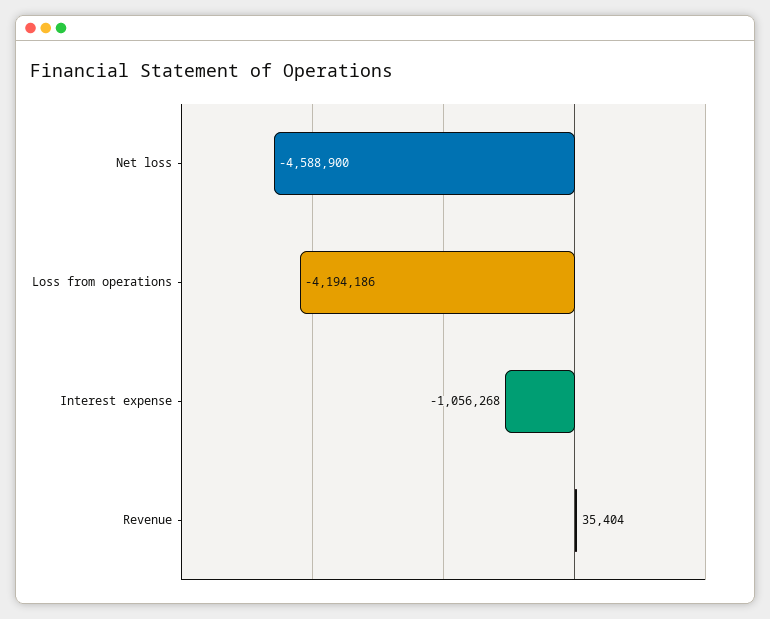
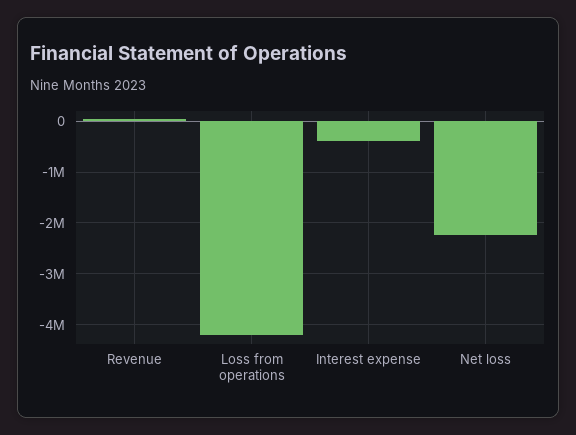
  {
-   "Net loss": -4588900,
+   "Net loss": -2200000,
    "Loss from operations": -4194186,
-   "Interest expense": -1056268,
+   "Interest expense": -400000,
    "Revenue": 35404
  }

